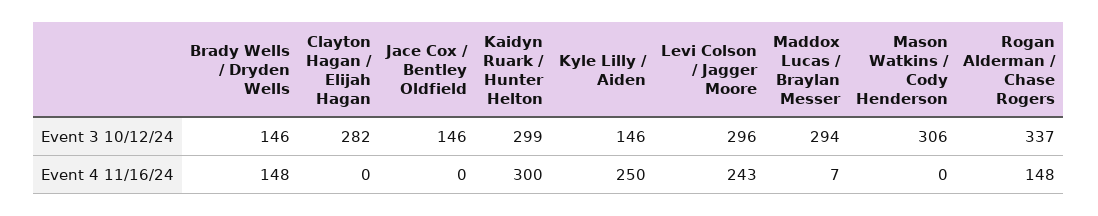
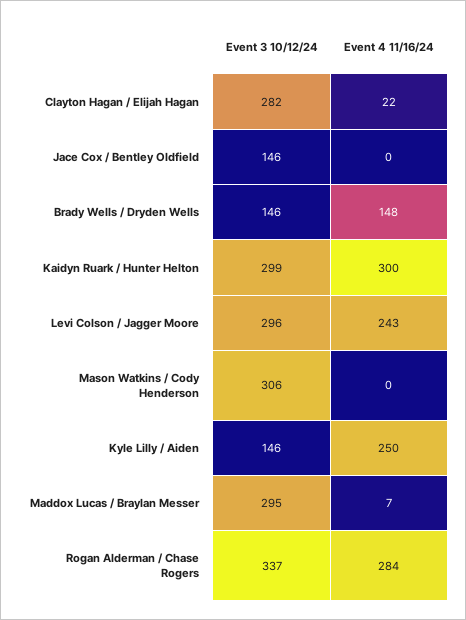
  {
    "Brady Wells / Dryden Wells": {
      "Event 3 10/12/24": 146,
      "Event 4 11/16/24": 148
    },
    "Clayton Hagan / Elijah Hagan": {
      "Event 3 10/12/24": 282,
-     "Event 4 11/16/24": 0
+     "Event 4 11/16/24": 22
    },
    "Jace Cox / Bentley Oldfield": {
      "Event 3 10/12/24": 146,
      "Event 4 11/16/24": 0
    },
    "Kaidyn Ruark / Hunter Helton": {
      "Event 3 10/12/24": 299,
      "Event 4 11/16/24": 300
    },
    "Kyle Lilly / Aiden": {
      "Event 3 10/12/24": 146,
      "Event 4 11/16/24": 250
    },
    "Levi Colson / Jagger Moore": {
      "Event 3 10/12/24": 296,
      "Event 4 11/16/24": 243
    },
    "Maddox Lucas / Braylan Messer": {
-     "Event 3 10/12/24": 294,
+     "Event 3 10/12/24": 295,
      "Event 4 11/16/24": 7
    },
    "Mason Watkins / Cody Henderson": {
      "Event 3 10/12/24": 306,
      "Event 4 11/16/24": 0
    },
    "Rogan Alderman / Chase Rogers": {
      "Event 3 10/12/24": 337,
-     "Event 4 11/16/24": 148
+     "Event 4 11/16/24": 284
    }
  }

